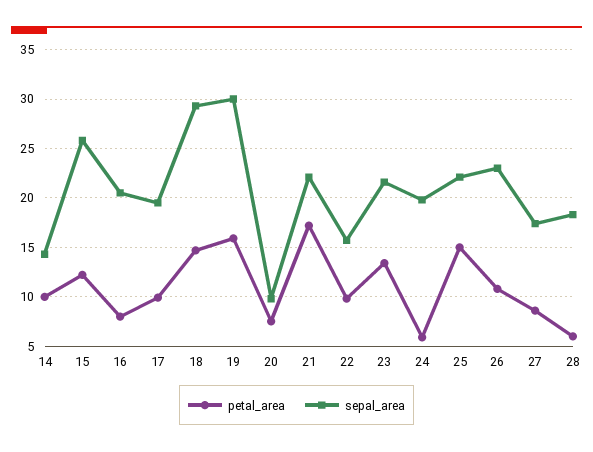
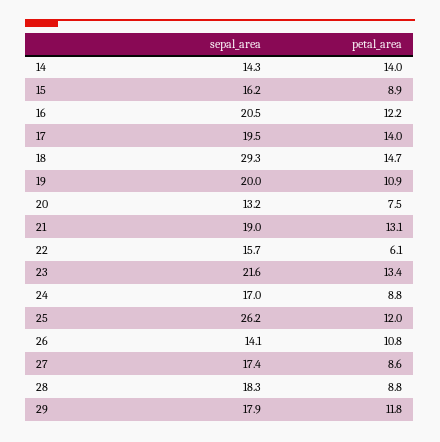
  {
    "petal_area": {
-     "14": 10,
+     "14": 14,
-     "15": 12,
+     "15": 8.9,
-     "16": 8,
+     "16": 12.2,
-     "17": 10,
+     "17": 14,
      "18": 14.7,
-     "19": 16,
+     "19": 10.9,
      "20": 7.5,
-     "21": 17,
+     "21": 13.1,
-     "22": 10,
+     "22": 6.1,
      "23": 13.4,
-     "24": 6,
+     "24": 8.8,
-     "25": 15,
+     "25": 12,
      "26": 10.8,
      "27": 8.6,
-     "28": 6
+     "28": 8.8,
+     "29": 11.8
    },
    "sepal_area": {
      "14": 14.3,
-     "15": 26,
+     "15": 16.2,
      "16": 20.5,
      "17": 19.5,
      "18": 29.3,
-     "19": 30,
+     "19": 20,
-     "20": 10,
+     "20": 13.2,
-     "21": 22,
+     "21": 19,
      "22": 15.7,
      "23": 21.6,
-     "24": 20,
+     "24": 17,
-     "25": 22,
+     "25": 26.2,
-     "26": 23,
+     "26": 14.1,
      "27": 17.4,
-     "28": 18.3
+     "28": 18.3,
+     "29": 17.9
    }
  }

